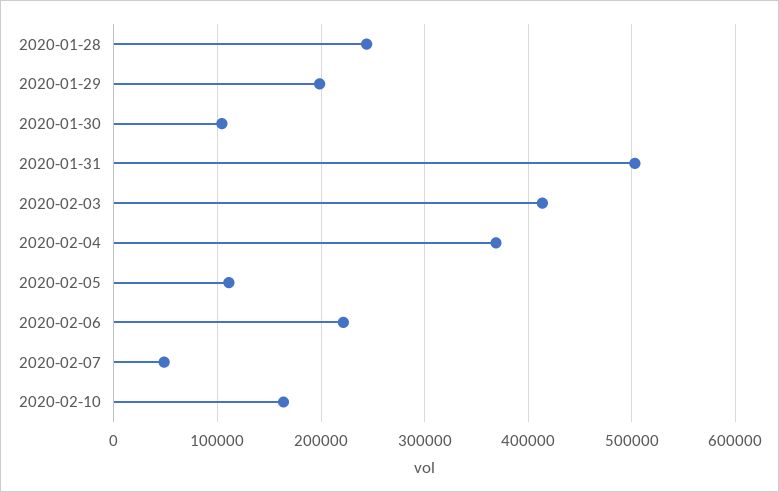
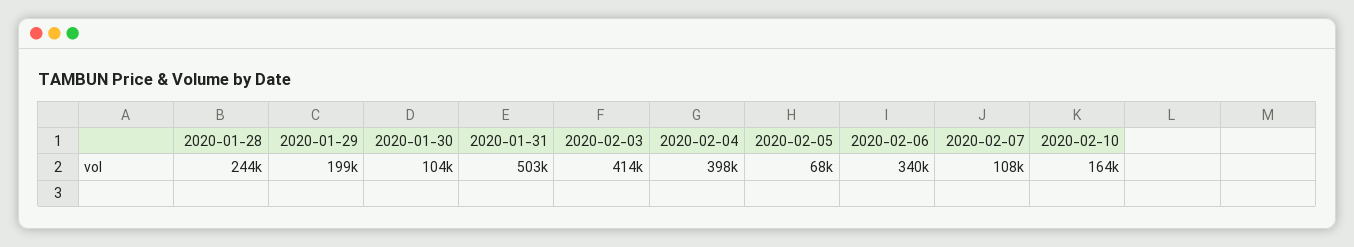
  {
    "2020-01-28": 244000,
    "2020-01-29": 199000,
    "2020-01-30": 104000,
    "2020-01-31": 503000,
    "2020-02-03": 414000,
-   "2020-02-04": 370000,
+   "2020-02-04": 398000,
-   "2020-02-05": 110000,
+   "2020-02-05": 68000,
-   "2020-02-06": 220000,
+   "2020-02-06": 340000,
-   "2020-02-07": 50000,
+   "2020-02-07": 108000,
    "2020-02-10": 164000
  }

